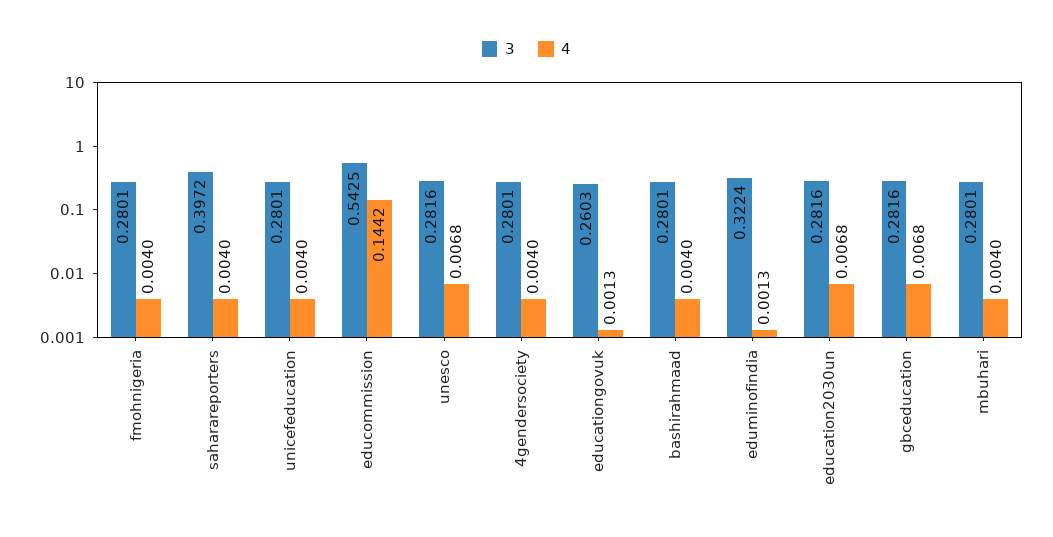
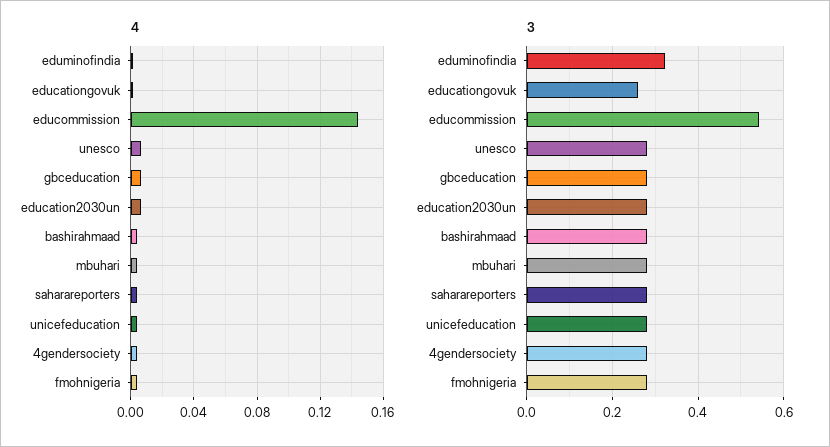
  {
    "3": {
      "fmohnigeria": 0.2801,
-     "saharareporters": 0.3972,
+     "saharareporters": 0.28,
      "unicefeducation": 0.2801,
      "educommission": 0.5425,
      "unesco": 0.2816,
      "4gendersociety": 0.2801,
      "educationgovuk": 0.2603,
      "bashirahmaad": 0.2801,
      "eduminofindia": 0.3224,
      "education2030un": 0.2816,
      "gbceducation": 0.2816,
      "mbuhari": 0.2801
    },
    "4": {
      "fmohnigeria": 0.004,
      "saharareporters": 0.004,
      "unicefeducation": 0.004,
      "educommission": 0.1442,
      "unesco": 0.0068,
      "4gendersociety": 0.004,
      "educationgovuk": 0.0013,
      "bashirahmaad": 0.004,
      "eduminofindia": 0.0013,
      "education2030un": 0.0068,
      "gbceducation": 0.0068,
      "mbuhari": 0.004
    }
  }

